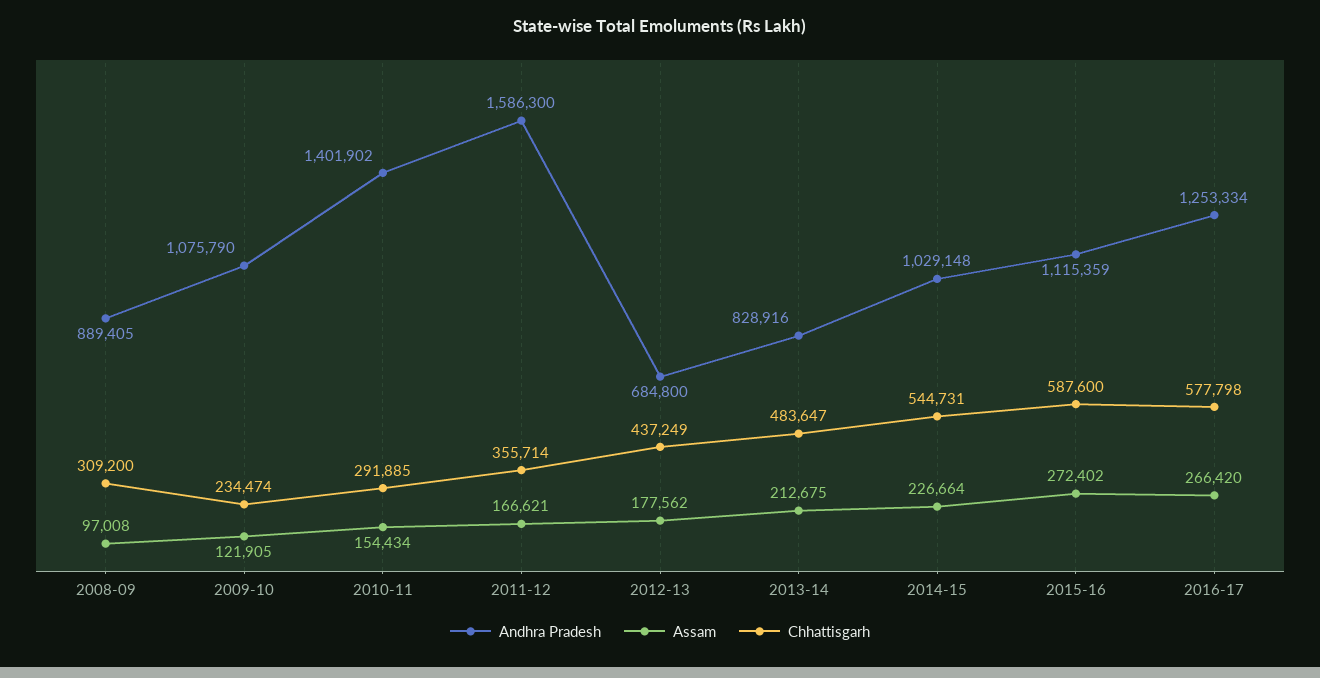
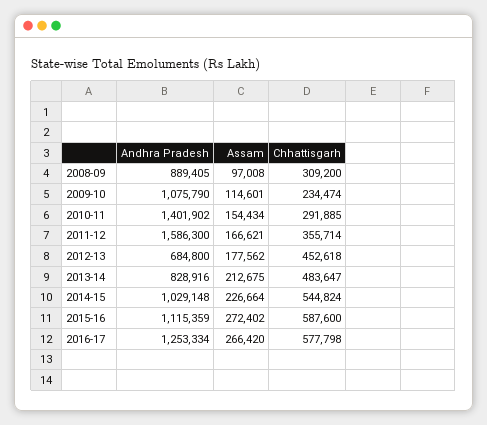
  {
    "Andhra Pradesh": {
      "2008-09": 889405,
      "2009-10": 1075790,
      "2010-11": 1401902,
      "2011-12": 1586300,
      "2012-13": 684800,
      "2013-14": 828916,
      "2014-15": 1029148,
      "2015-16": 1115359,
      "2016-17": 1253334
    },
    "Assam": {
      "2008-09": 97008,
-     "2009-10": 121905,
+     "2009-10": 114601,
      "2010-11": 154434,
      "2011-12": 166621,
      "2012-13": 177562,
      "2013-14": 212675,
      "2014-15": 226664,
      "2015-16": 272402,
      "2016-17": 266420
    },
    "Chhattisgarh": {
      "2008-09": 309200,
      "2009-10": 234474,
      "2010-11": 291885,
      "2011-12": 355714,
-     "2012-13": 437249,
+     "2012-13": 452618,
      "2013-14": 483647,
-     "2014-15": 544731,
+     "2014-15": 544824,
      "2015-16": 587600,
      "2016-17": 577798
    }
  }

